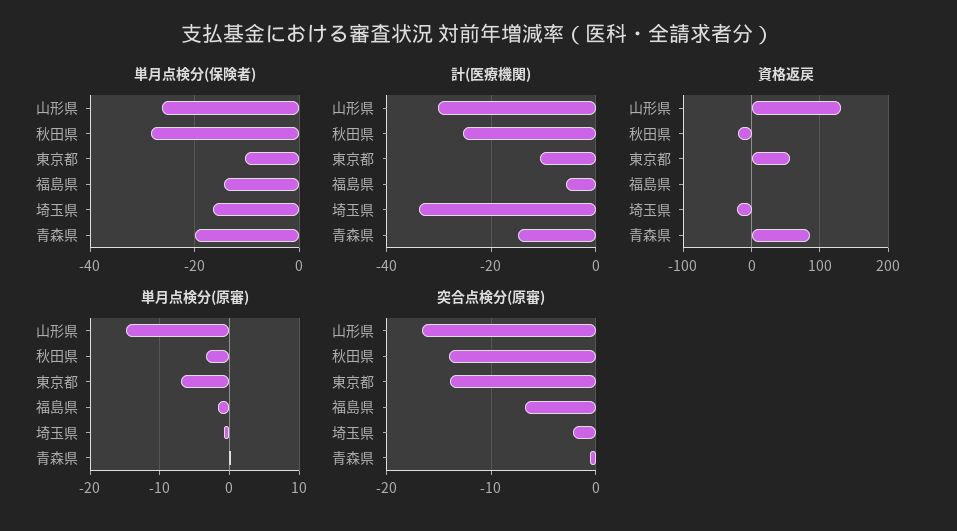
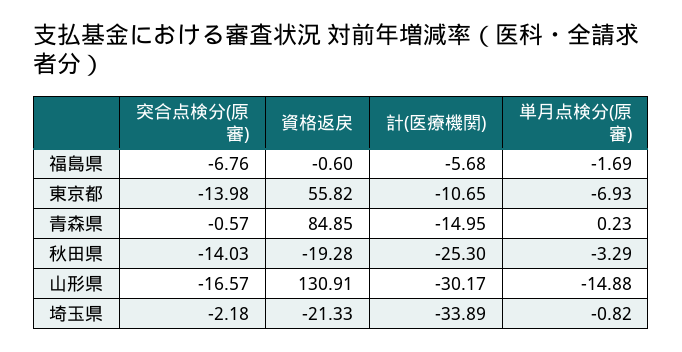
  {
-   "単月点検分(保険者)": {
-     "山形県": -26,
-     "秋田県": -28,
-     "東京都": -10,
-     "福島県": -14,
-     "埼玉県": -16,
-     "青森県": -20
-   },
    "計(医療機関)": {
      "山形県": -30.17,
      "秋田県": -25.3,
      "東京都": -10.65,
      "福島県": -5.68,
      "埼玉県": -33.89,
      "青森県": -14.95
    },
    "資格返戻": {
      "山形県": 130.91,
      "秋田県": -19.28,
      "東京都": 55.82,
      "福島県": -0.6,
      "埼玉県": -21.33,
      "青森県": 84.85
    },
    "単月点検分(原審)": {
      "山形県": -14.88,
      "秋田県": -3.29,
      "東京都": -6.93,
      "福島県": -1.69,
      "埼玉県": -0.82,
      "青森県": 0.23
    },
    "突合点検分(原審)": {
      "山形県": -16.57,
      "秋田県": -14.03,
      "東京都": -13.98,
      "福島県": -6.76,
      "埼玉県": -2.18,
      "青森県": -0.57
    }
  }

